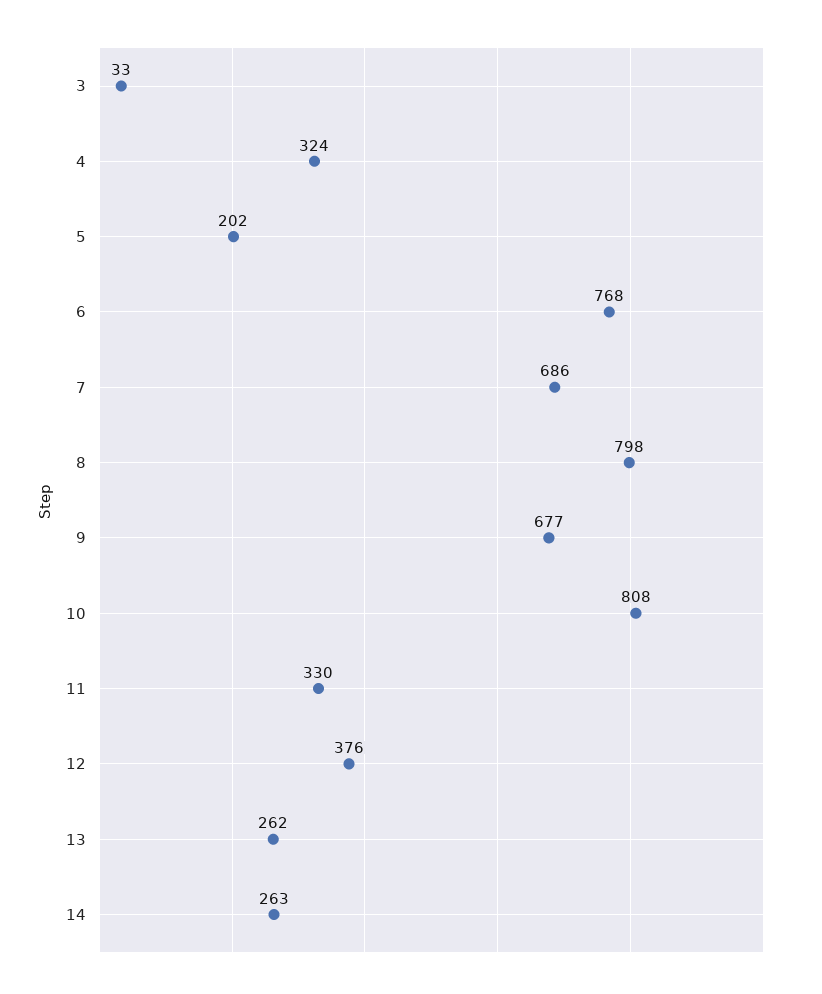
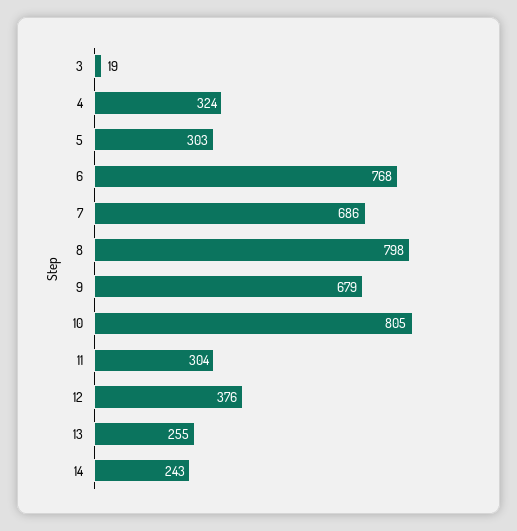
  {
-   "3": 33,
+   "3": 19,
    "4": 324,
-   "5": 202,
+   "5": 303,
    "6": 768,
    "7": 686,
    "8": 798,
-   "9": 677,
+   "9": 679,
-   "10": 808,
+   "10": 805,
-   "11": 330,
+   "11": 304,
    "12": 376,
-   "13": 262,
+   "13": 255,
-   "14": 263
+   "14": 243
  }

